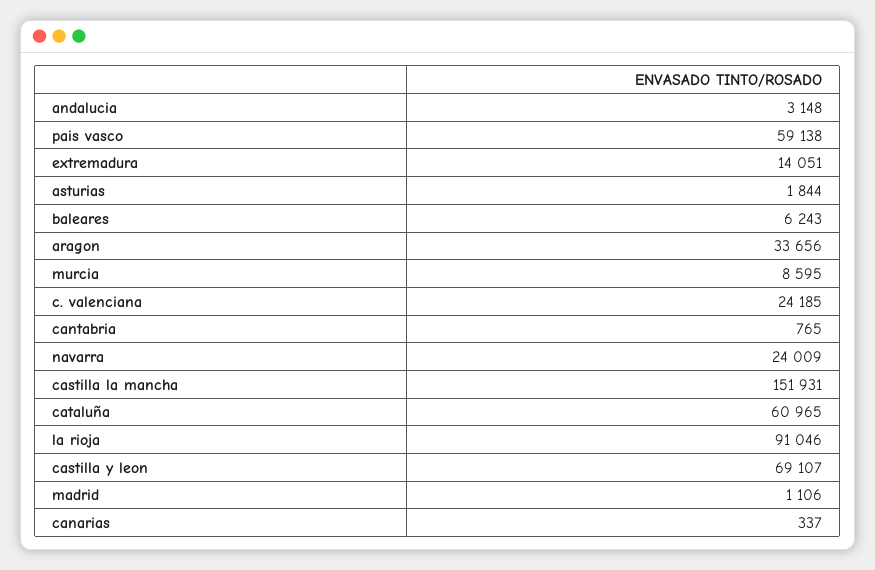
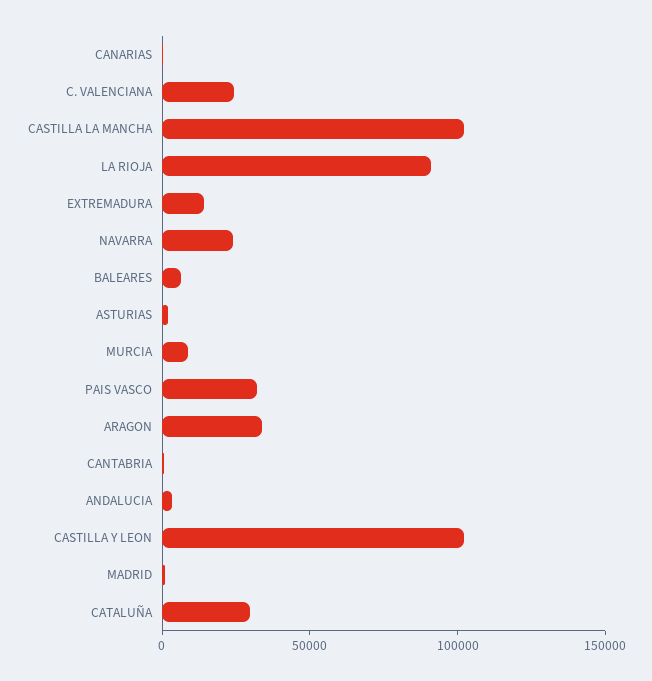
  {
    "andalucia": 3148,
-   "pais vasco": 59138,
+   "pais vasco": 30000,
    "extremadura": 14051,
    "asturias": 1844,
    "baleares": 6243,
    "aragon": 33656,
    "murcia": 8595,
    "c. valenciana": 24185,
    "cantabria": 765,
    "navarra": 24009,
-   "castilla la mancha": 151931,
+   "castilla la mancha": 100000,
-   "cataluña": 60965,
+   "cataluña": 30000,
    "la rioja": 91046,
-   "castilla y leon": 69107,
+   "castilla y leon": 100000,
    "madrid": 1106,
    "canarias": 337
  }

